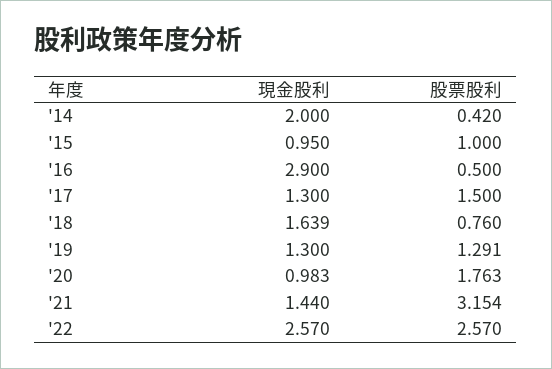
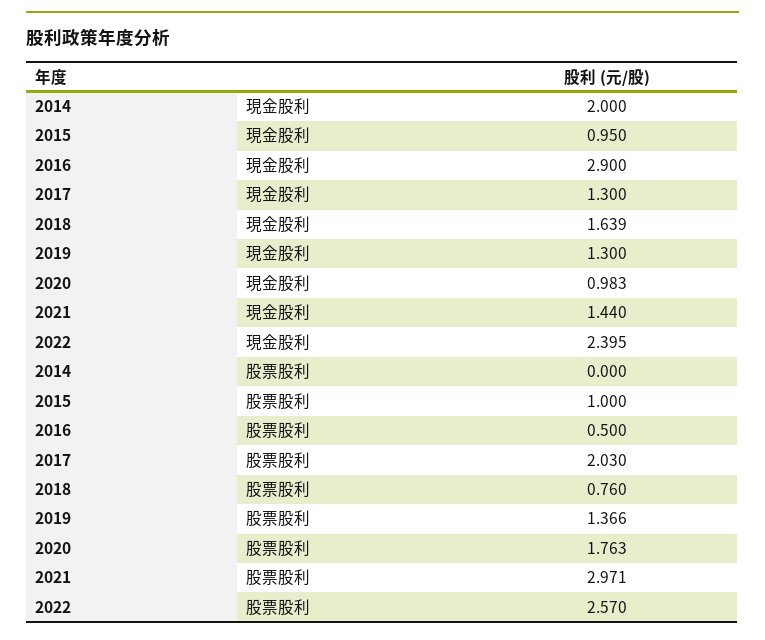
  {
    "現金股利": {
      "'14": 2,
      "'15": 0.95,
      "'16": 2.9,
      "'17": 1.3,
      "'18": 1.639,
      "'19": 1.3,
      "'20": 0.983,
      "'21": 1.44,
-     "'22": 2.57
+     "'22": 2.395
    },
    "股票股利": {
-     "'14": 0.42,
+     "'14": 0,
      "'15": 1,
      "'16": 0.5,
-     "'17": 1.5,
+     "'17": 2.03,
      "'18": 0.76,
-     "'19": 1.291,
+     "'19": 1.366,
      "'20": 1.763,
-     "'21": 3.154,
+     "'21": 2.971,
      "'22": 2.57
    }
  }

